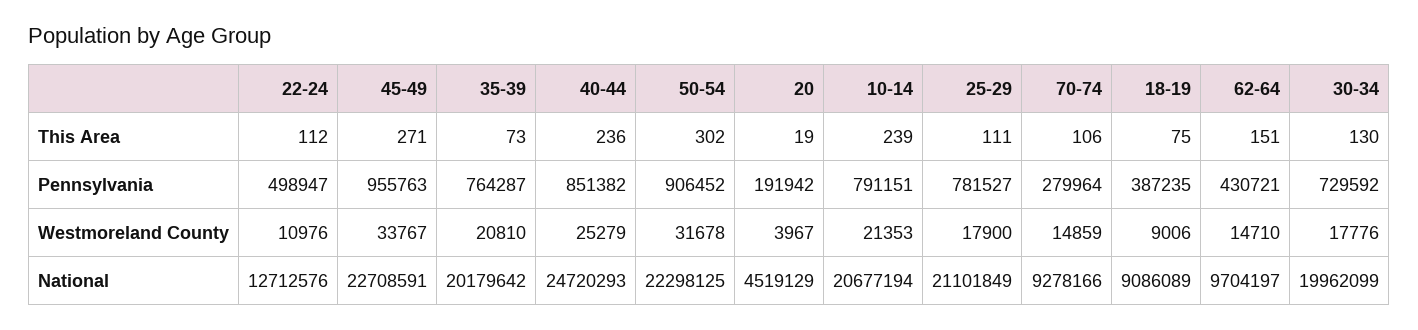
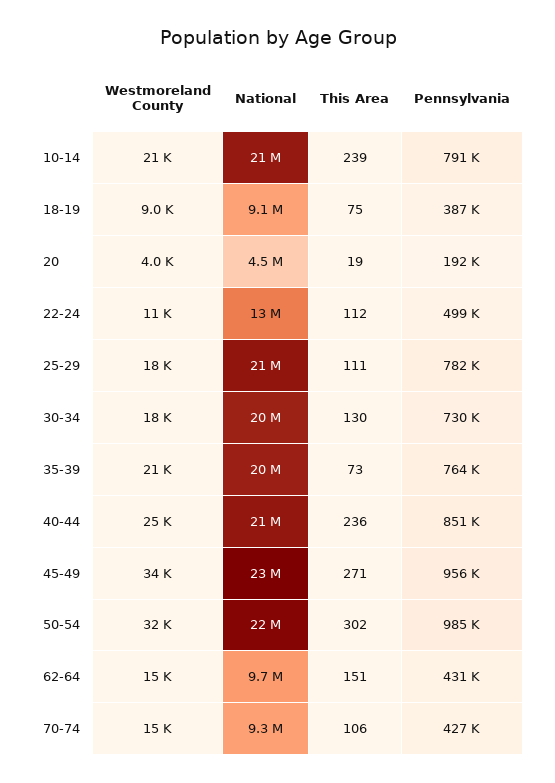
  {
    "22-24": {
      "This Area": 112,
      "Pennsylvania": 498947,
      "Westmoreland County": 10976,
      "National": 12712576
    },
    "45-49": {
      "This Area": 271,
      "Pennsylvania": 955763,
      "Westmoreland County": 33767,
      "National": 22708591
    },
    "35-39": {
      "This Area": 73,
      "Pennsylvania": 764287,
      "Westmoreland County": 20810,
      "National": 20179642
    },
    "40-44": {
      "This Area": 236,
      "Pennsylvania": 851382,
      "Westmoreland County": 25279,
-     "National": 24720293
+     "National": 21000000
    },
    "50-54": {
      "This Area": 302,
-     "Pennsylvania": 906452,
+     "Pennsylvania": 985000,
      "Westmoreland County": 31678,
      "National": 22298125
    },
    "20": {
      "This Area": 19,
      "Pennsylvania": 191942,
      "Westmoreland County": 3967,
      "National": 4519129
    },
    "10-14": {
      "This Area": 239,
      "Pennsylvania": 791151,
      "Westmoreland County": 21353,
      "National": 20677194
    },
    "25-29": {
      "This Area": 111,
      "Pennsylvania": 781527,
      "Westmoreland County": 17900,
      "National": 21101849
    },
    "70-74": {
      "This Area": 106,
-     "Pennsylvania": 279964,
+     "Pennsylvania": 427000,
      "Westmoreland County": 14859,
      "National": 9278166
    },
    "18-19": {
      "This Area": 75,
      "Pennsylvania": 387235,
      "Westmoreland County": 9006,
      "National": 9086089
    },
    "62-64": {
      "This Area": 151,
      "Pennsylvania": 430721,
      "Westmoreland County": 14710,
      "National": 9704197
    },
    "30-34": {
      "This Area": 130,
      "Pennsylvania": 729592,
      "Westmoreland County": 17776,
      "National": 19962099
    }
  }

